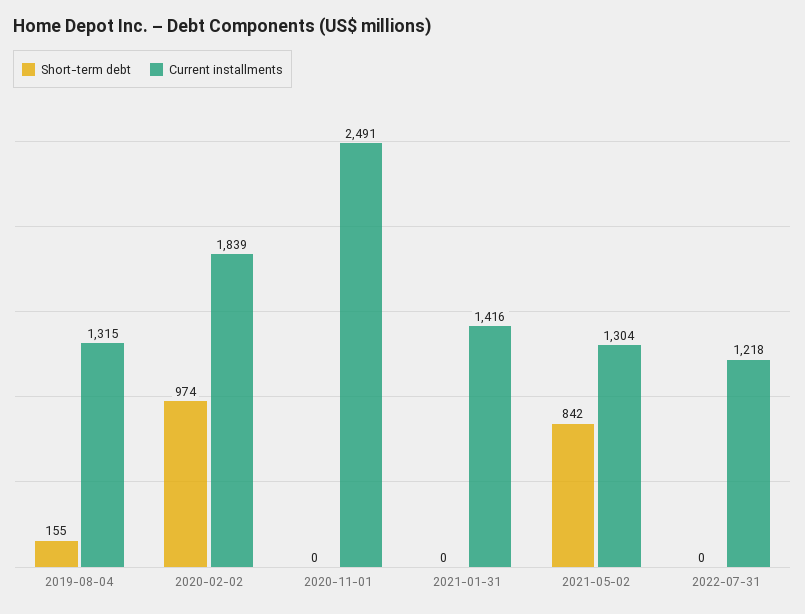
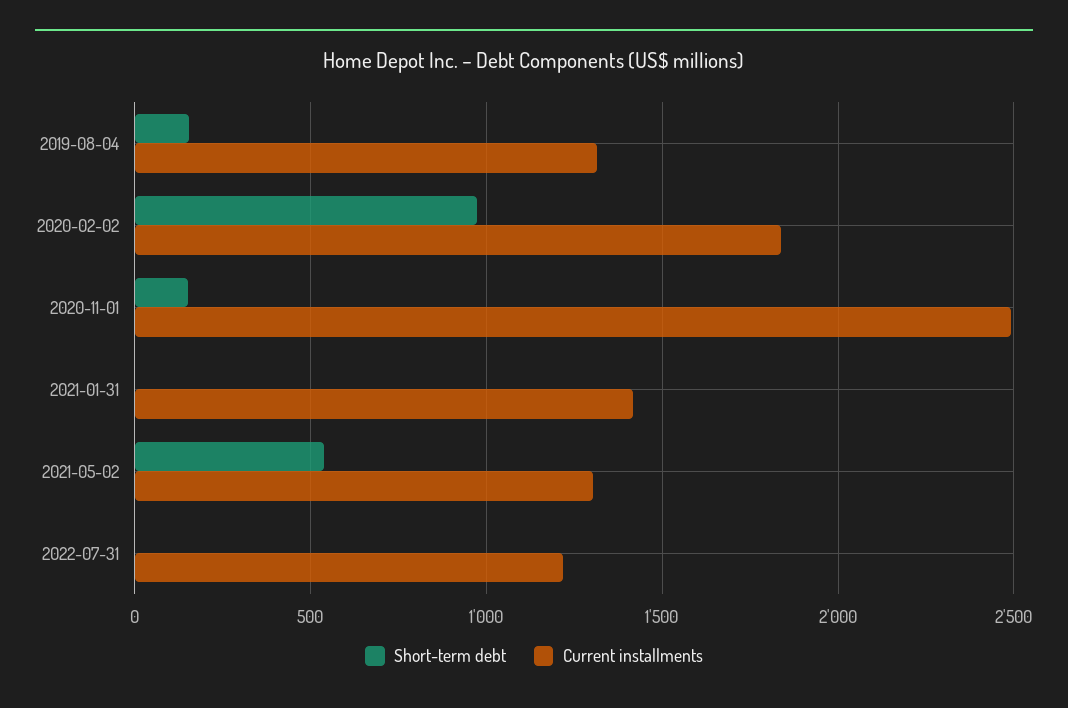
  {
    "Short-term debt": {
      "2019-08-04": 155,
      "2020-02-02": 974,
-     "2020-11-01": 0,
+     "2020-11-01": 150,
      "2021-01-31": 0,
-     "2021-05-02": 842,
+     "2021-05-02": 550,
      "2022-07-31": 0
    },
    "Current installments": {
      "2019-08-04": 1315,
      "2020-02-02": 1839,
      "2020-11-01": 2491,
      "2021-01-31": 1416,
      "2021-05-02": 1304,
      "2022-07-31": 1218
    }
  }

